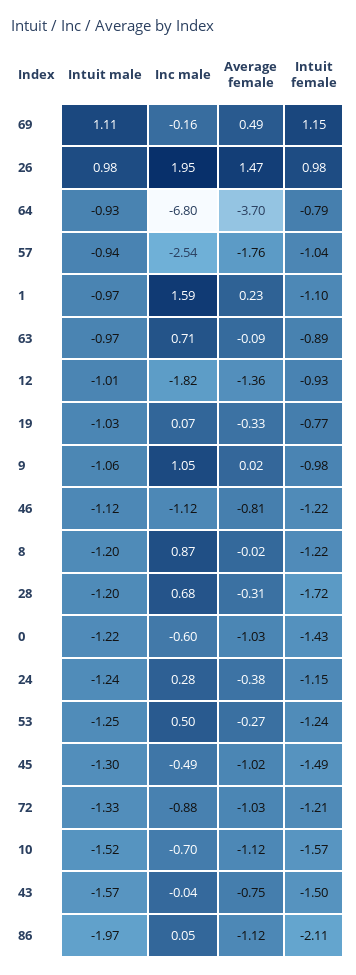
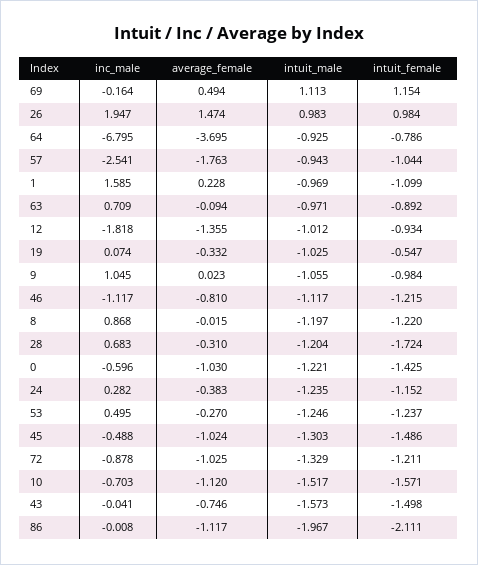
  {
    "Intuit male": {
      "69": 1.113,
      "26": 0.983,
      "64": -0.925,
      "57": -0.943,
      "1": -0.969,
      "63": -0.971,
      "12": -1.012,
      "19": -1.025,
      "9": -1.055,
      "46": -1.117,
      "8": -1.197,
      "28": -1.204,
      "0": -1.221,
      "24": -1.235,
      "53": -1.246,
      "45": -1.303,
      "72": -1.329,
      "10": -1.517,
      "43": -1.573,
      "86": -1.967
    },
    "Inc male": {
      "69": -0.164,
      "26": 1.947,
      "64": -6.795,
      "57": -2.541,
      "1": 1.585,
      "63": 0.709,
      "12": -1.818,
      "19": 0.074,
      "9": 1.045,
      "46": -1.117,
      "8": 0.868,
      "28": 0.683,
      "0": -0.596,
      "24": 0.282,
      "53": 0.495,
      "45": -0.488,
      "72": -0.878,
      "10": -0.703,
      "43": -0.041,
-     "86": 0.05
+     "86": -0.008
    },
    "Average female": {
      "69": 0.494,
      "26": 1.474,
      "64": -3.695,
      "57": -1.763,
      "1": 0.228,
      "63": -0.094,
      "12": -1.355,
      "19": -0.332,
      "9": 0.023,
      "46": -0.81,
      "8": -0.015,
      "28": -0.31,
      "0": -1.03,
      "24": -0.383,
      "53": -0.27,
      "45": -1.024,
      "72": -1.025,
      "10": -1.12,
      "43": -0.746,
      "86": -1.117
    },
    "Intuit female": {
      "69": 1.154,
      "26": 0.984,
      "64": -0.786,
      "57": -1.044,
      "1": -1.099,
      "63": -0.892,
      "12": -0.934,
-     "19": -0.77,
+     "19": -0.547,
      "9": -0.984,
      "46": -1.215,
      "8": -1.22,
      "28": -1.724,
      "0": -1.425,
      "24": -1.152,
      "53": -1.237,
      "45": -1.486,
      "72": -1.211,
      "10": -1.571,
      "43": -1.498,
      "86": -2.111
    }
  }

